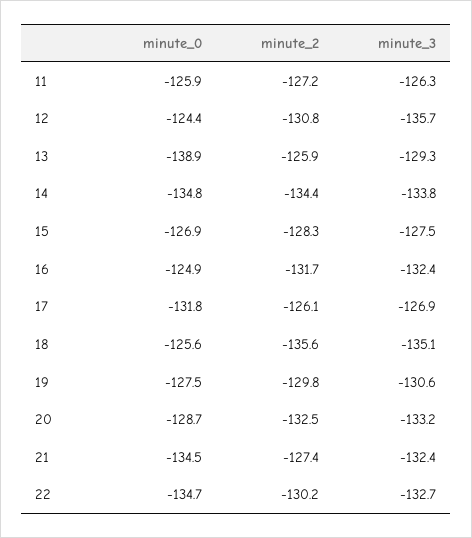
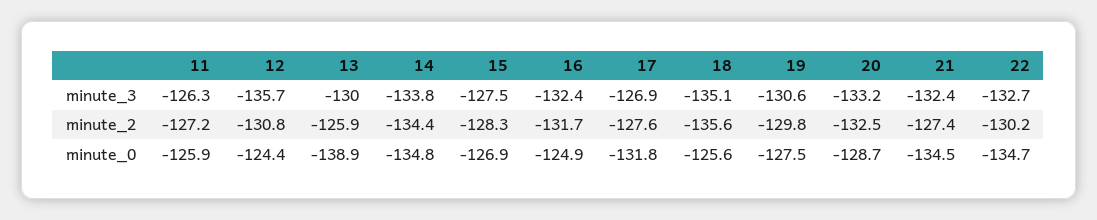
  {
    "minute_0": {
      "11": -125.9,
      "12": -124.4,
      "13": -138.9,
      "14": -134.8,
      "15": -126.9,
      "16": -124.9,
      "17": -131.8,
      "18": -125.6,
      "19": -127.5,
      "20": -128.7,
      "21": -134.5,
      "22": -134.7
    },
    "minute_2": {
      "11": -127.2,
      "12": -130.8,
      "13": -125.9,
      "14": -134.4,
      "15": -128.3,
      "16": -131.7,
-     "17": -126.1,
+     "17": -127.6,
      "18": -135.6,
      "19": -129.8,
      "20": -132.5,
      "21": -127.4,
      "22": -130.2
    },
    "minute_3": {
      "11": -126.3,
      "12": -135.7,
-     "13": -129.3,
+     "13": -130,
      "14": -133.8,
      "15": -127.5,
      "16": -132.4,
      "17": -126.9,
      "18": -135.1,
      "19": -130.6,
      "20": -133.2,
      "21": -132.4,
      "22": -132.7
    }
  }

